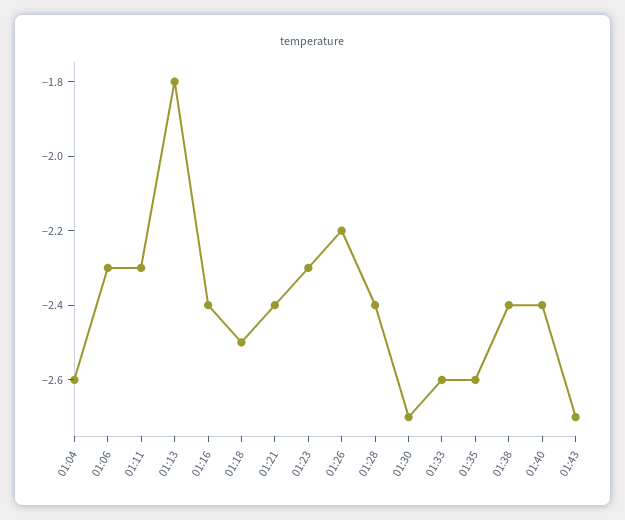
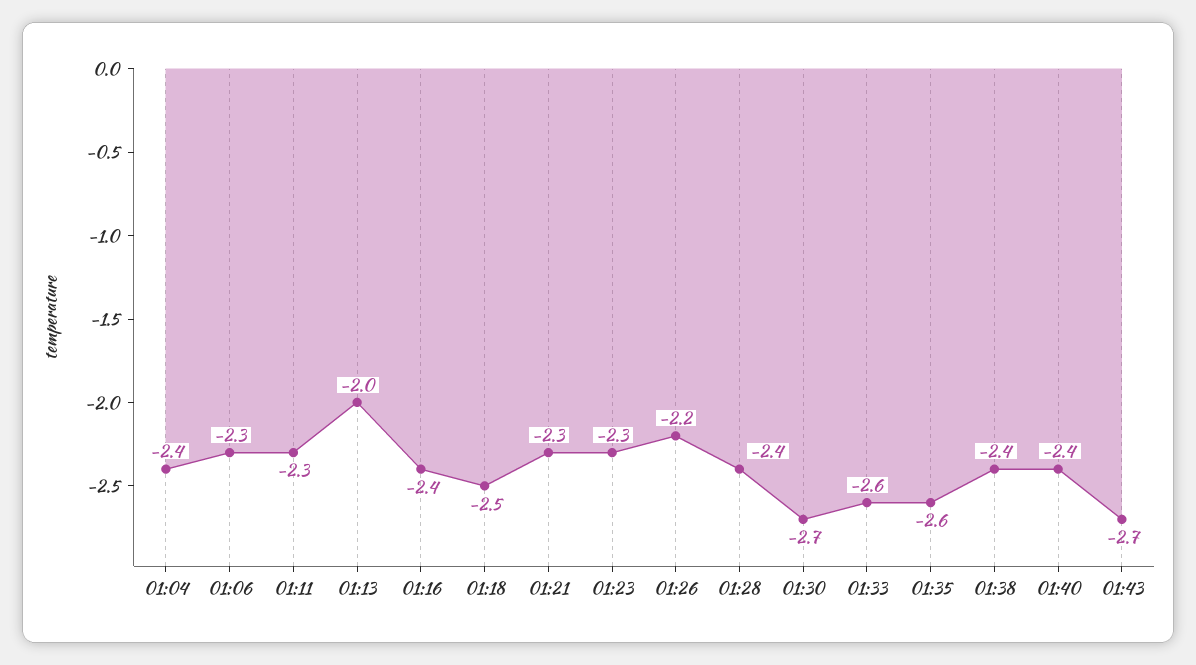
  {
-   "01:04": -2.6,
+   "01:04": -2.4,
    "01:06": -2.3,
    "01:11": -2.3,
-   "01:13": -1.8,
+   "01:13": -2,
    "01:16": -2.4,
    "01:18": -2.5,
-   "01:21": -2.4,
+   "01:21": -2.3,
    "01:23": -2.3,
    "01:26": -2.2,
    "01:28": -2.4,
    "01:30": -2.7,
    "01:33": -2.6,
    "01:35": -2.6,
    "01:38": -2.4,
    "01:40": -2.4,
    "01:43": -2.7
  }

